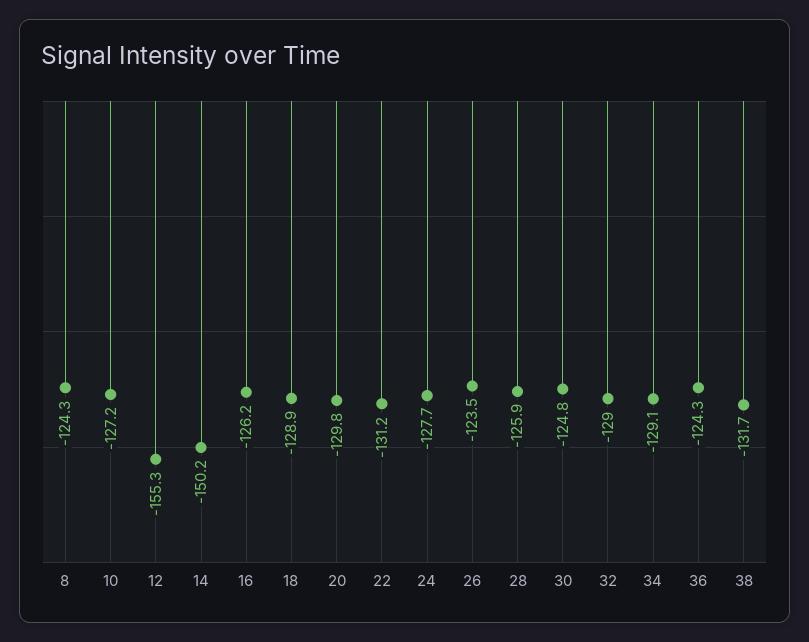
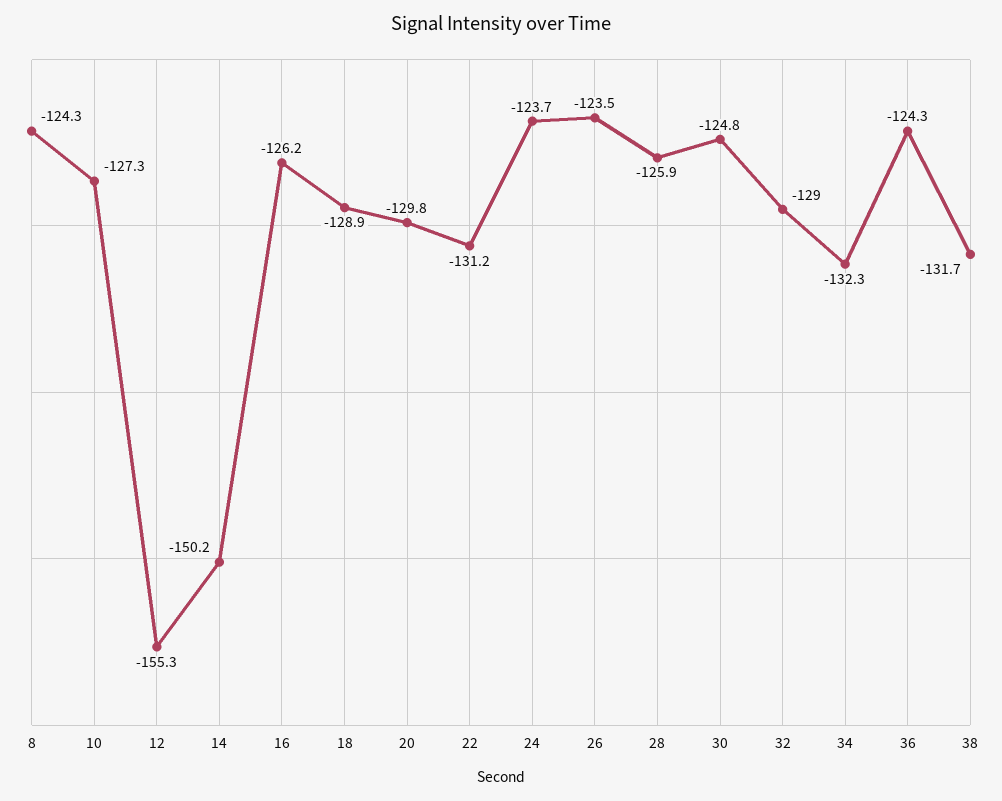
  {
    "8": -124.3,
-   "10": -127.2,
+   "10": -127.3,
    "12": -155.3,
    "14": -150.2,
    "16": -126.2,
    "18": -128.9,
    "20": -129.8,
    "22": -131.2,
-   "24": -127.7,
+   "24": -123.7,
    "26": -123.5,
    "28": -125.9,
    "30": -124.8,
    "32": -129,
-   "34": -129.1,
+   "34": -132.3,
    "36": -124.3,
    "38": -131.7
  }

